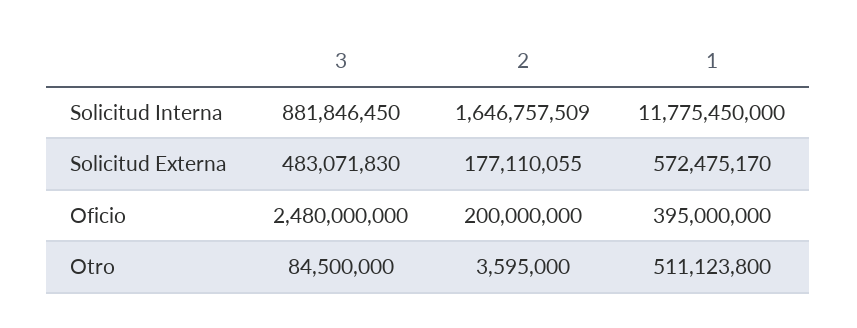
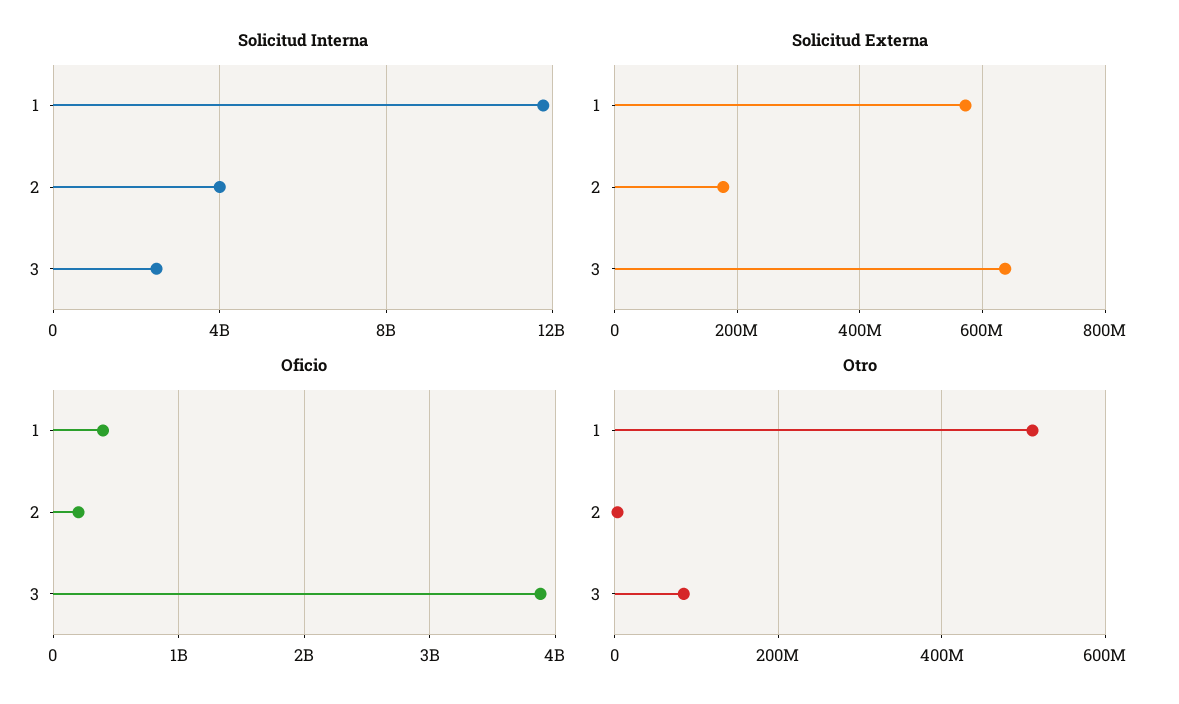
  {
    "Solicitud Interna": {
-     "3": 881846450,
+     "3": 2500000000,
-     "2": 1646757509,
+     "2": 4000000000,
      "1": 11775450000
    },
    "Solicitud Externa": {
-     "3": 483071830,
+     "3": 640000000,
      "2": 177110055,
      "1": 572475170
    },
    "Oficio": {
-     "3": 2480000000,
+     "3": 3900000000,
      "2": 200000000,
      "1": 395000000
    },
    "Otro": {
      "3": 84500000,
      "2": 3595000,
      "1": 511123800
    }
  }

